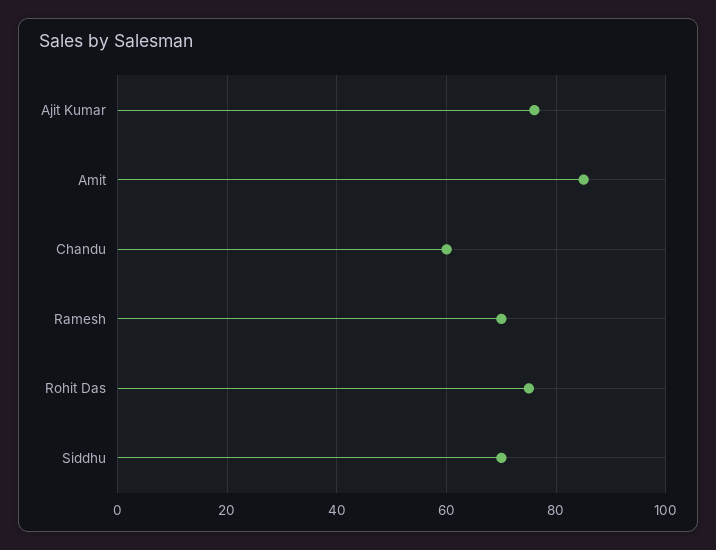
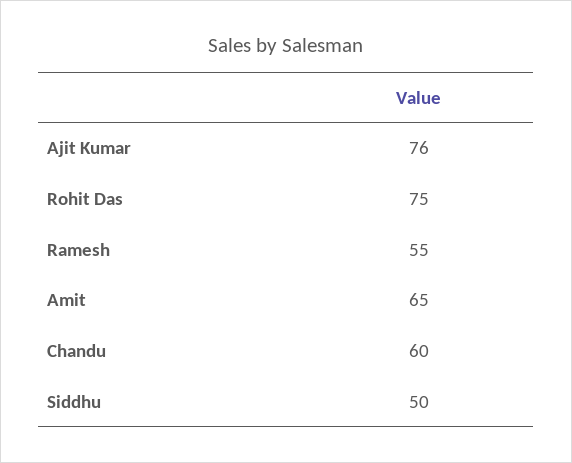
  {
    "Ajit Kumar": 76,
-   "Amit": 85,
+   "Amit": 65,
    "Chandu": 60,
-   "Ramesh": 70,
+   "Ramesh": 55,
    "Rohit Das": 75,
-   "Siddhu": 70
+   "Siddhu": 50
  }

